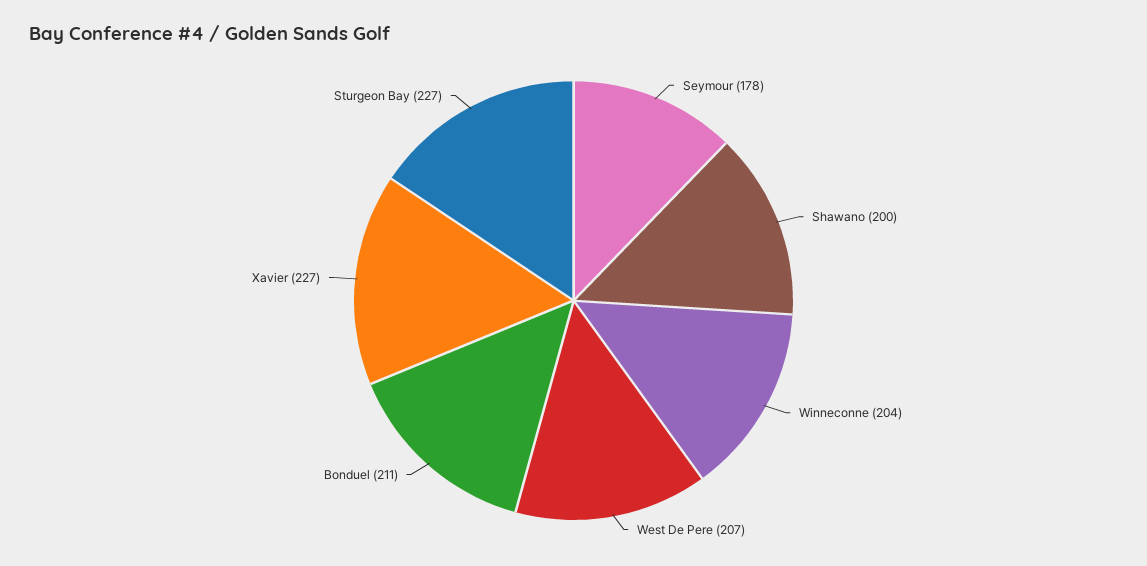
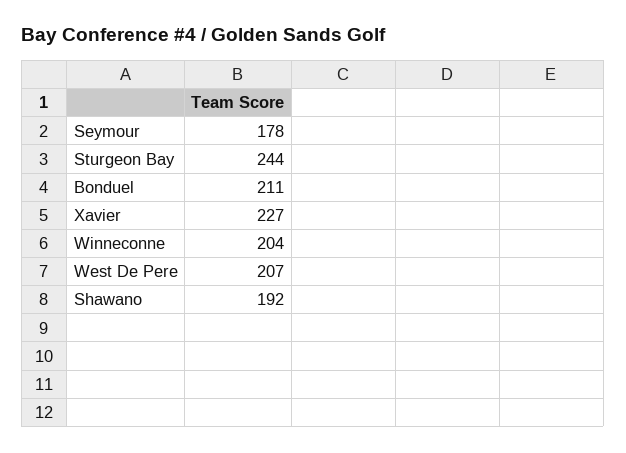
  {
    "Seymour": 178,
-   "Shawano": 200,
+   "Shawano": 192,
    "Winneconne": 204,
    "West De Pere": 207,
    "Bonduel": 211,
    "Xavier": 227,
-   "Sturgeon Bay": 227
+   "Sturgeon Bay": 244
  }

